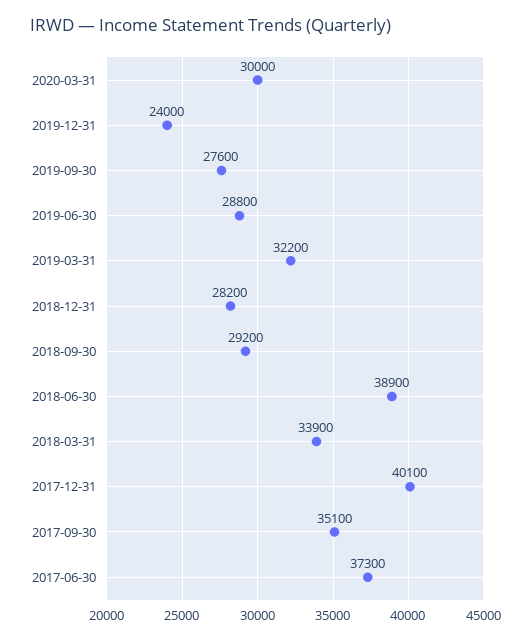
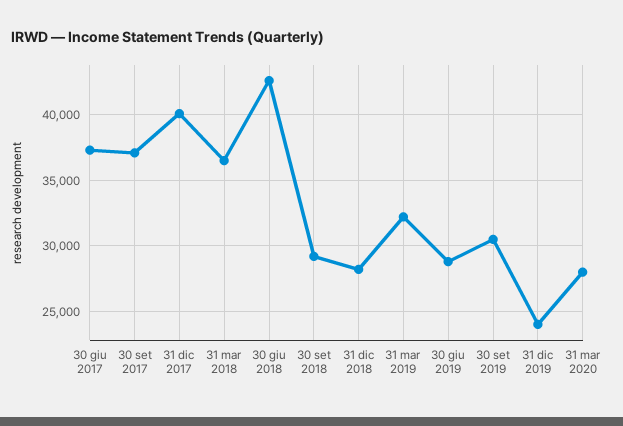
  {
-   "2020-03-31": 30000,
+   "2020-03-31": 28000,
    "2019-12-31": 24000,
-   "2019-09-30": 27600,
+   "2019-09-30": 30500,
    "2019-06-30": 28800,
    "2019-03-31": 32200,
    "2018-12-31": 28200,
    "2018-09-30": 29200,
-   "2018-06-30": 38900,
+   "2018-06-30": 42500,
-   "2018-03-31": 33900,
+   "2018-03-31": 36500,
    "2017-12-31": 40100,
-   "2017-09-30": 35100,
+   "2017-09-30": 37000,
    "2017-06-30": 37300
  }

